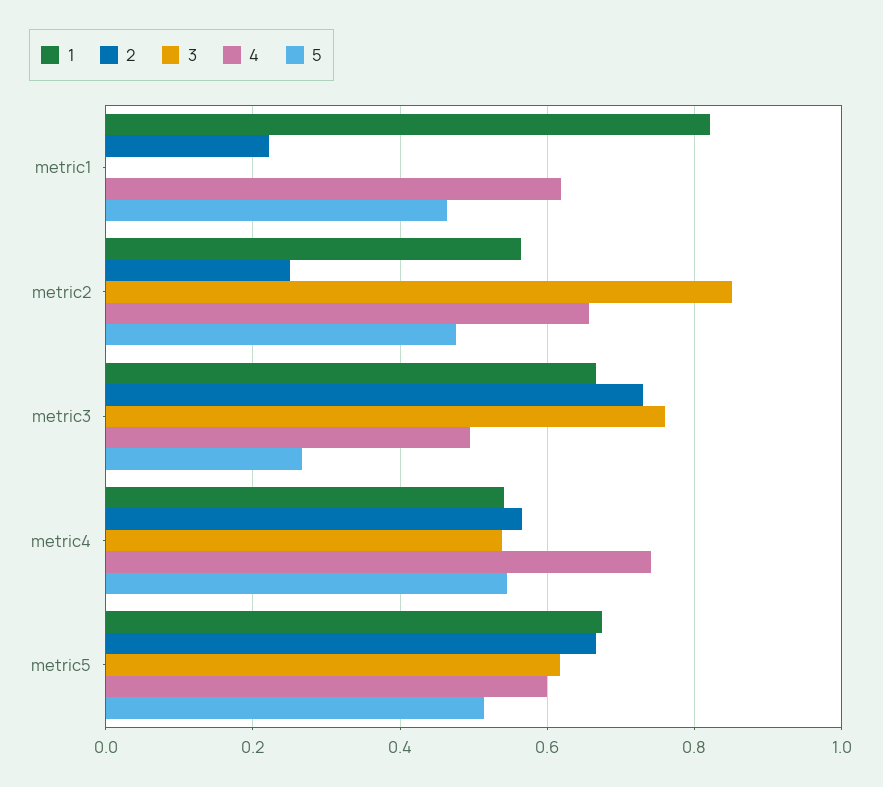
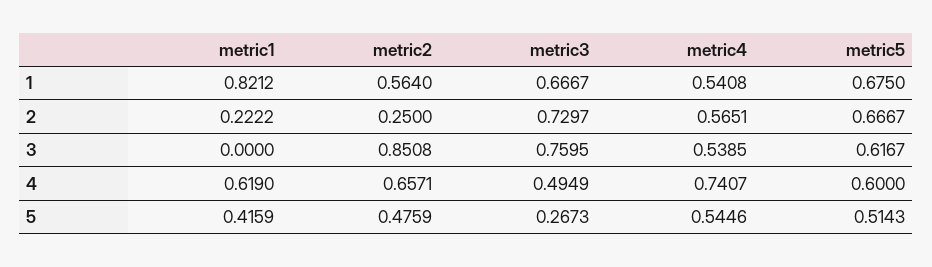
  {
    "1": {
      "metric1": 0.8212,
      "metric2": 0.564,
      "metric3": 0.6667,
      "metric4": 0.5408,
      "metric5": 0.675
    },
    "2": {
      "metric1": 0.2222,
      "metric2": 0.25,
      "metric3": 0.7297,
      "metric4": 0.5651,
      "metric5": 0.6667
    },
    "3": {
      "metric1": 0,
      "metric2": 0.8508,
      "metric3": 0.7595,
      "metric4": 0.5385,
      "metric5": 0.6167
    },
    "4": {
      "metric1": 0.619,
      "metric2": 0.6571,
      "metric3": 0.4949,
      "metric4": 0.7407,
      "metric5": 0.6
    },
    "5": {
-     "metric1": 0.46,
+     "metric1": 0.4159,
      "metric2": 0.4759,
      "metric3": 0.2673,
      "metric4": 0.5446,
      "metric5": 0.5143
    }
  }

